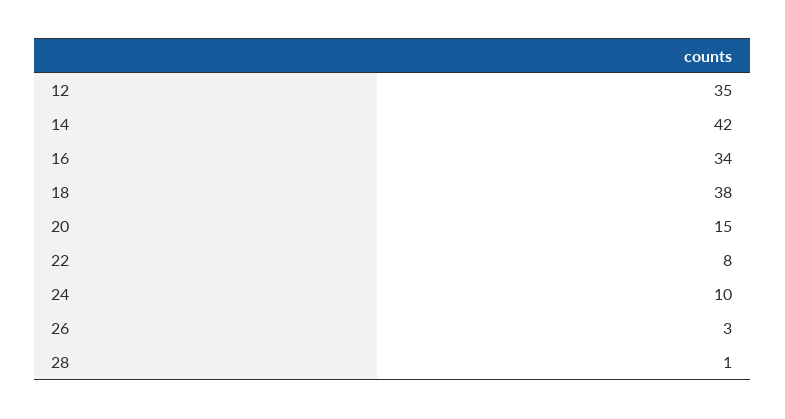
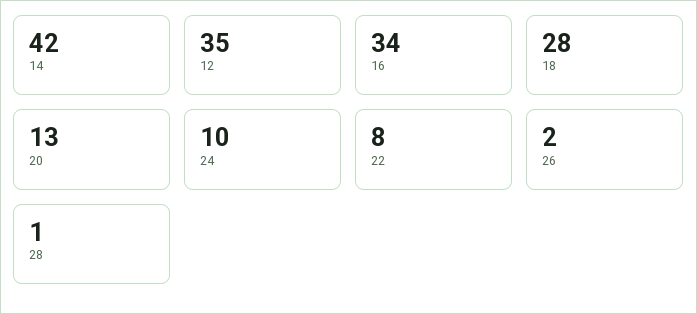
  {
    "12": 35,
    "14": 42,
    "16": 34,
-   "18": 38,
+   "18": 28,
-   "20": 15,
+   "20": 13,
    "22": 8,
    "24": 10,
-   "26": 3,
+   "26": 2,
    "28": 1
  }

